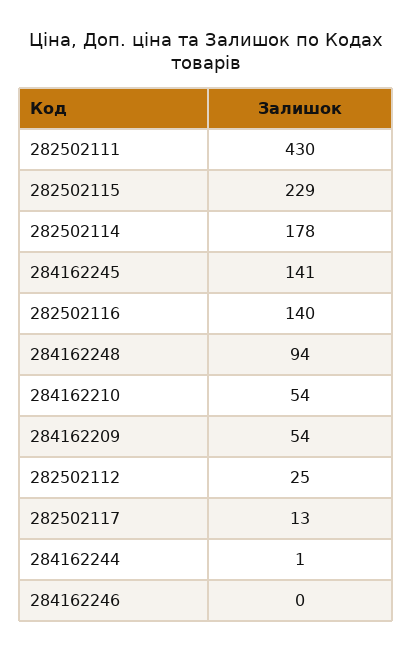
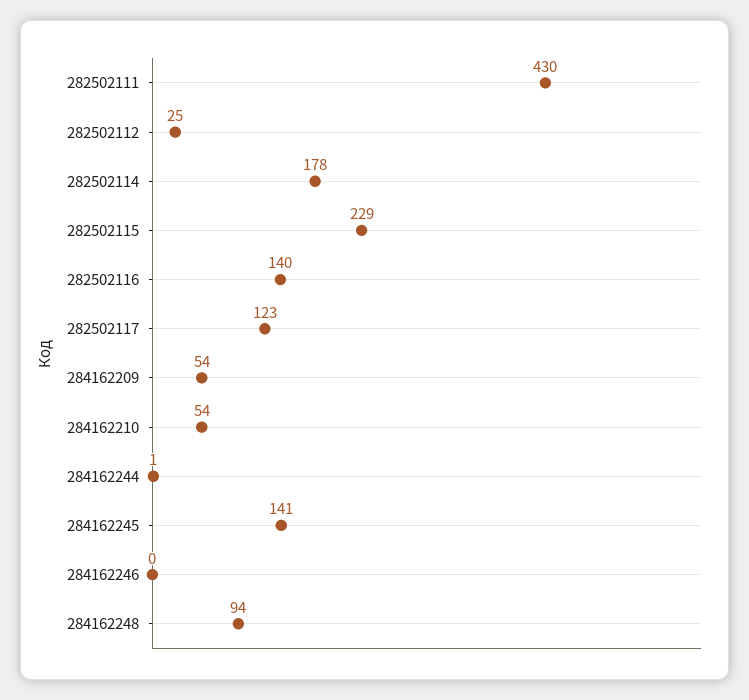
  {
    "282502111": 430,
    "282502115": 229,
    "282502114": 178,
    "284162245": 141,
    "282502116": 140,
    "284162248": 94,
    "284162210": 54,
    "284162209": 54,
    "282502112": 25,
-   "282502117": 13,
+   "282502117": 123,
    "284162244": 1,
    "284162246": 0
  }

